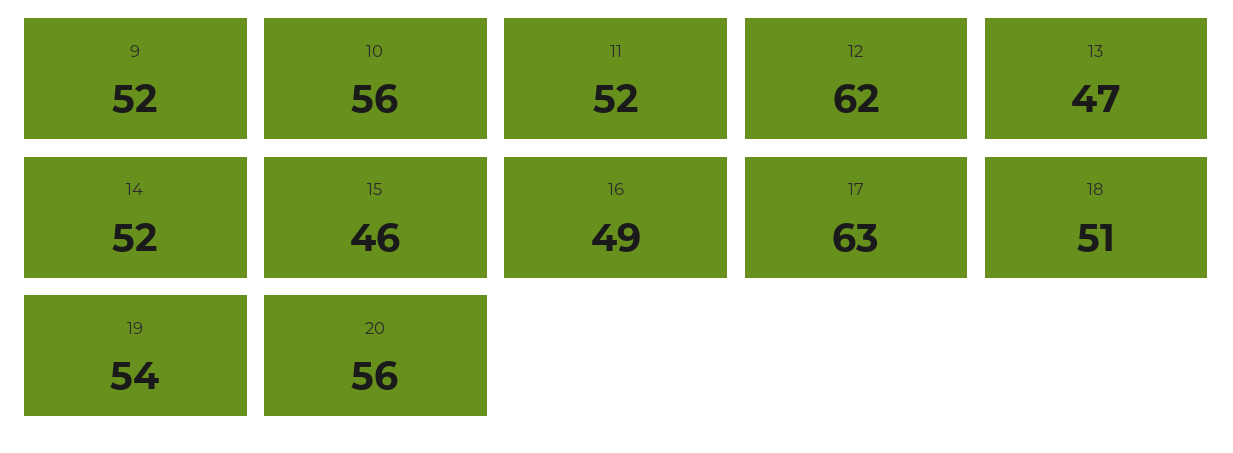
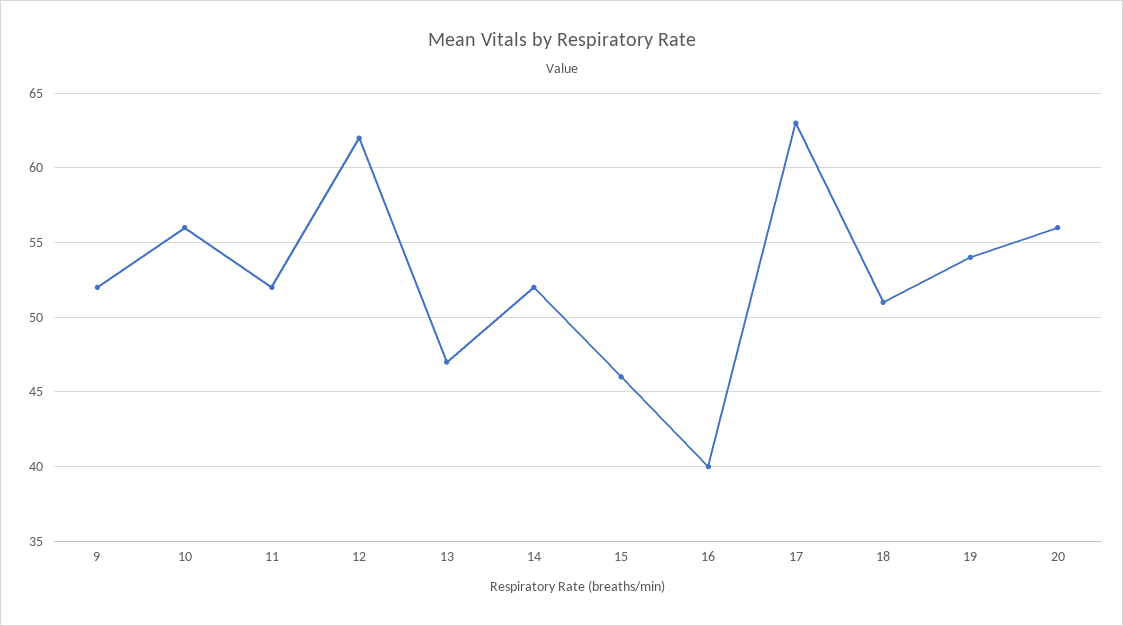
  {
    "9": 52,
    "10": 56,
    "11": 52,
    "12": 62,
    "13": 47,
    "14": 52,
    "15": 46,
-   "16": 49,
+   "16": 40,
    "17": 63,
    "18": 51,
    "19": 54,
    "20": 56
  }

